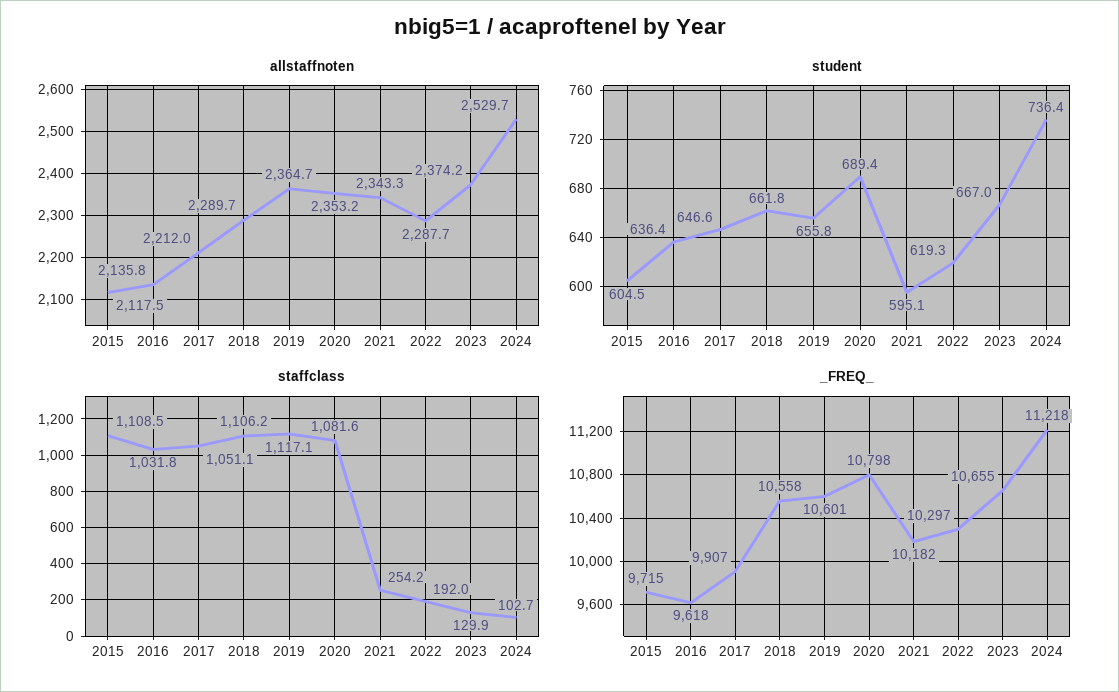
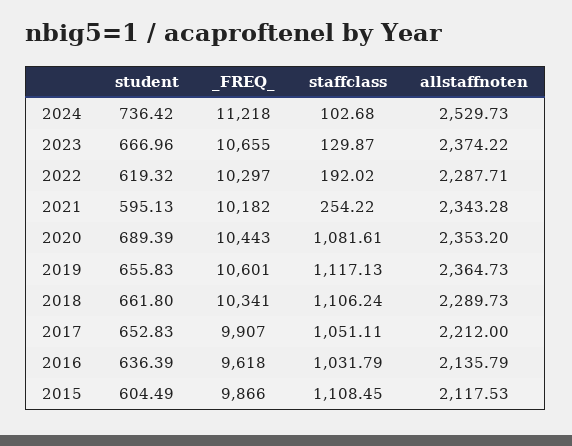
  {
    "allstaffnoten": {
      "2015": 2117.53,
      "2016": 2135.79,
      "2017": 2212,
      "2018": 2289.73,
      "2019": 2364.73,
      "2020": 2353.2,
      "2021": 2343.28,
      "2022": 2287.71,
      "2023": 2374.22,
      "2024": 2529.73
    },
    "student": {
      "2015": 604.49,
      "2016": 636.39,
-     "2017": 646.6,
+     "2017": 652.83,
      "2018": 661.8,
      "2019": 655.83,
      "2020": 689.39,
      "2021": 595.13,
      "2022": 619.32,
      "2023": 666.96,
      "2024": 736.42
    },
    "staffclass": {
      "2015": 1108.45,
      "2016": 1031.79,
      "2017": 1051.11,
      "2018": 1106.24,
      "2019": 1117.13,
      "2020": 1081.61,
      "2021": 254.22,
      "2022": 192.02,
      "2023": 129.87,
      "2024": 102.68
    },
    "_FREQ_": {
-     "2015": 9715,
+     "2015": 9866,
      "2016": 9618,
      "2017": 9907,
-     "2018": 10558,
+     "2018": 10341,
      "2019": 10601,
-     "2020": 10798,
+     "2020": 10443,
      "2021": 10182,
      "2022": 10297,
      "2023": 10655,
      "2024": 11218
    }
  }

